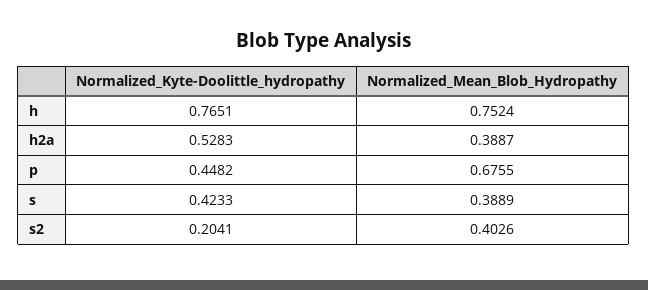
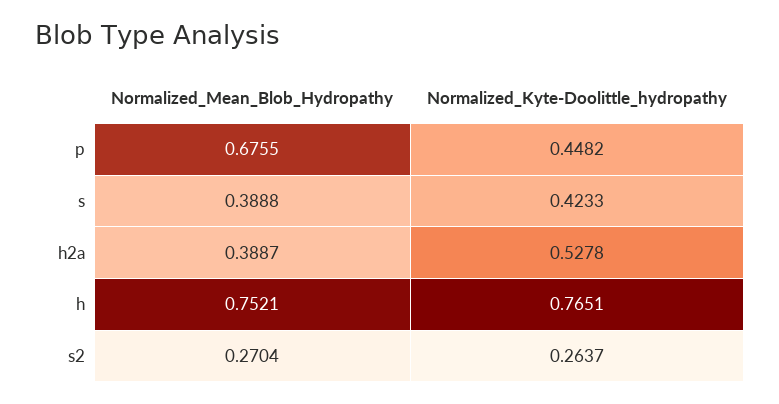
  {
    "Normalized_Kyte-Doolittle_hydropathy": {
      "h": 0.7651,
-     "h2a": 0.5283,
+     "h2a": 0.5278,
      "p": 0.4482,
      "s": 0.4233,
-     "s2": 0.2041
+     "s2": 0.2637
    },
    "Normalized_Mean_Blob_Hydropathy": {
-     "h": 0.7524,
+     "h": 0.7521,
      "h2a": 0.3887,
      "p": 0.6755,
-     "s": 0.3889,
+     "s": 0.3888,
-     "s2": 0.4026
+     "s2": 0.2704
    }
  }

